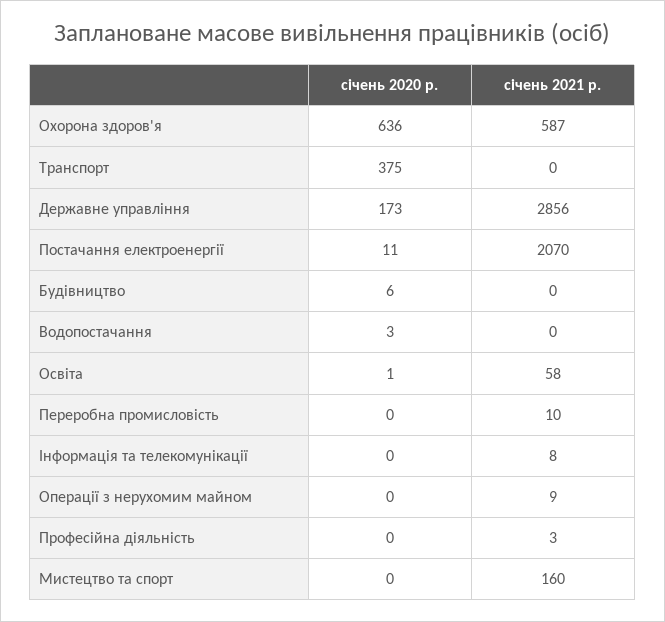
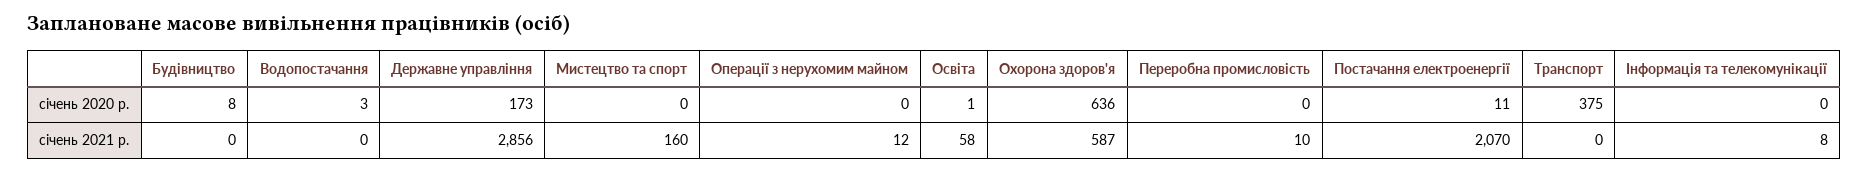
  {
    "січень 2020 р.": {
      "Охорона здоров'я": 636,
      "Транспорт": 375,
      "Державне управління": 173,
      "Постачання електроенергії": 11,
-     "Будівництво": 6,
+     "Будівництво": 8,
      "Водопостачання": 3,
      "Освіта": 1,
      "Переробна промисловість": 0,
      "Інформація та телекомунікації": 0,
      "Операції з нерухомим майном": 0,
-     "Професійна діяльність": 0,
      "Мистецтво та спорт": 0
    },
    "січень 2021 р.": {
      "Охорона здоров'я": 587,
      "Транспорт": 0,
      "Державне управління": 2856,
      "Постачання електроенергії": 2070,
      "Будівництво": 0,
      "Водопостачання": 0,
      "Освіта": 58,
      "Переробна промисловість": 10,
      "Інформація та телекомунікації": 8,
-     "Операції з нерухомим майном": 9,
+     "Операції з нерухомим майном": 12,
-     "Професійна діяльність": 3,
      "Мистецтво та спорт": 160
    }
  }

